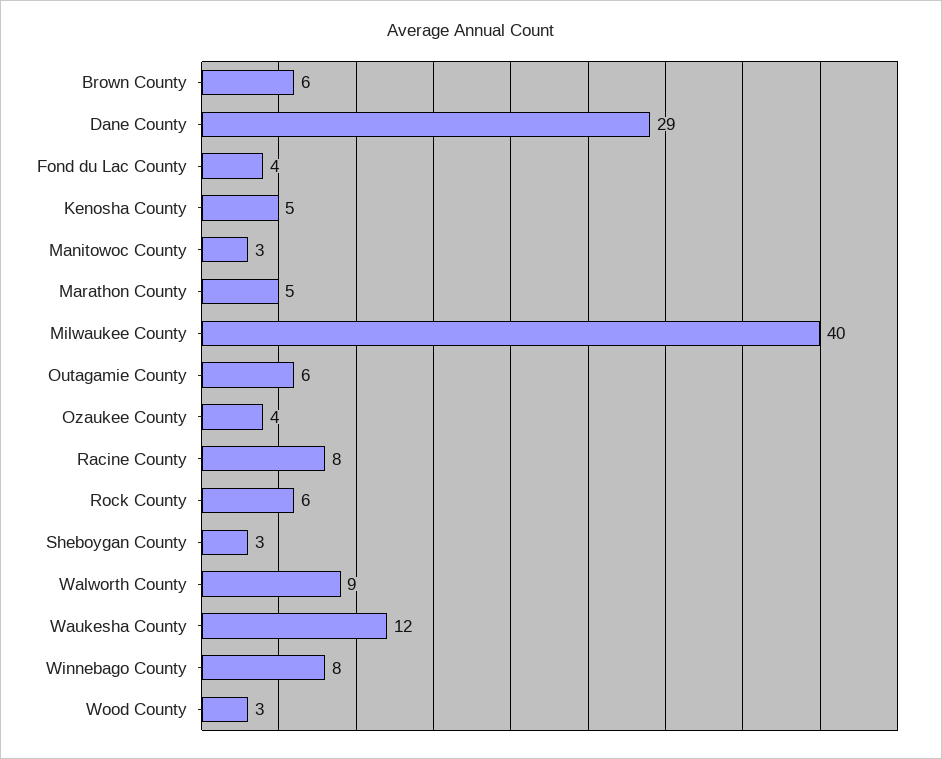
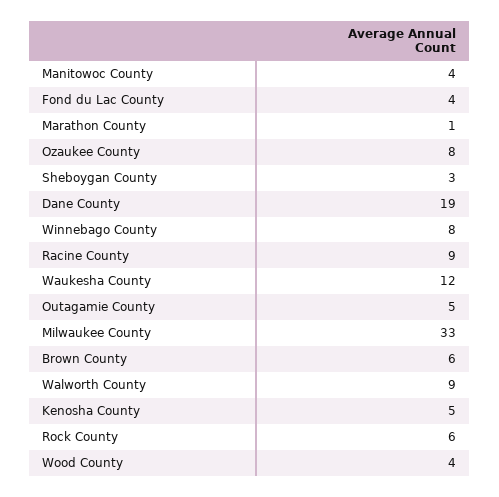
  {
    "Brown County": 6,
-   "Dane County": 29,
+   "Dane County": 19,
    "Fond du Lac County": 4,
    "Kenosha County": 5,
-   "Manitowoc County": 3,
+   "Manitowoc County": 4,
-   "Marathon County": 5,
+   "Marathon County": 1,
-   "Milwaukee County": 40,
+   "Milwaukee County": 33,
-   "Outagamie County": 6,
+   "Outagamie County": 5,
-   "Ozaukee County": 4,
+   "Ozaukee County": 8,
-   "Racine County": 8,
+   "Racine County": 9,
    "Rock County": 6,
    "Sheboygan County": 3,
    "Walworth County": 9,
    "Waukesha County": 12,
    "Winnebago County": 8,
-   "Wood County": 3
+   "Wood County": 4
  }

